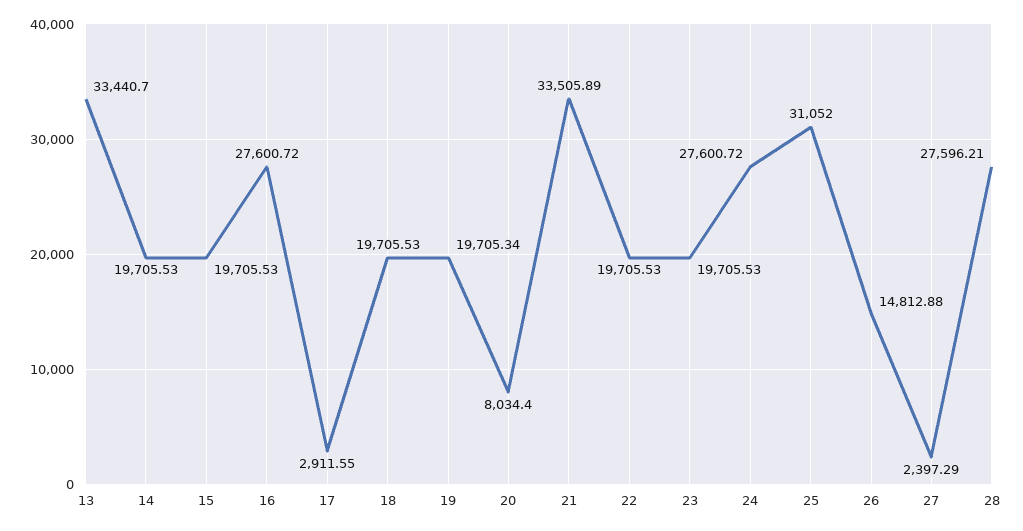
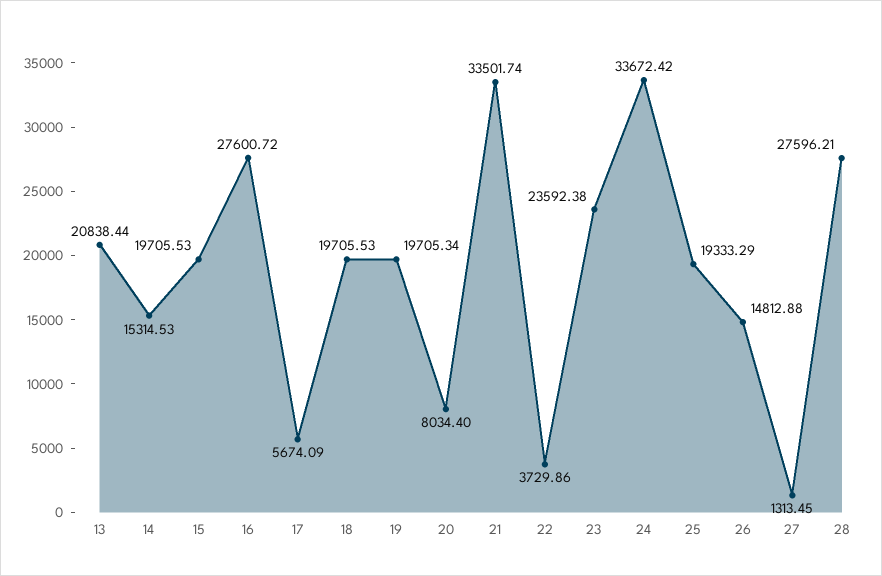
  {
-   "13": 33440.7,
+   "13": 20838.44,
-   "14": 19705.53,
+   "14": 15314.53,
    "15": 19705.53,
    "16": 27600.72,
-   "17": 2911.55,
+   "17": 5674.09,
    "18": 19705.53,
    "19": 19705.34,
    "20": 8034.4,
-   "21": 33505.89,
+   "21": 33501.74,
-   "22": 19705.53,
+   "22": 3729.86,
-   "23": 19705.53,
+   "23": 23592.38,
-   "24": 27600.72,
+   "24": 33672.42,
-   "25": 31052,
+   "25": 19333.29,
    "26": 14812.88,
-   "27": 2397.29,
+   "27": 1313.45,
    "28": 27596.21
  }

